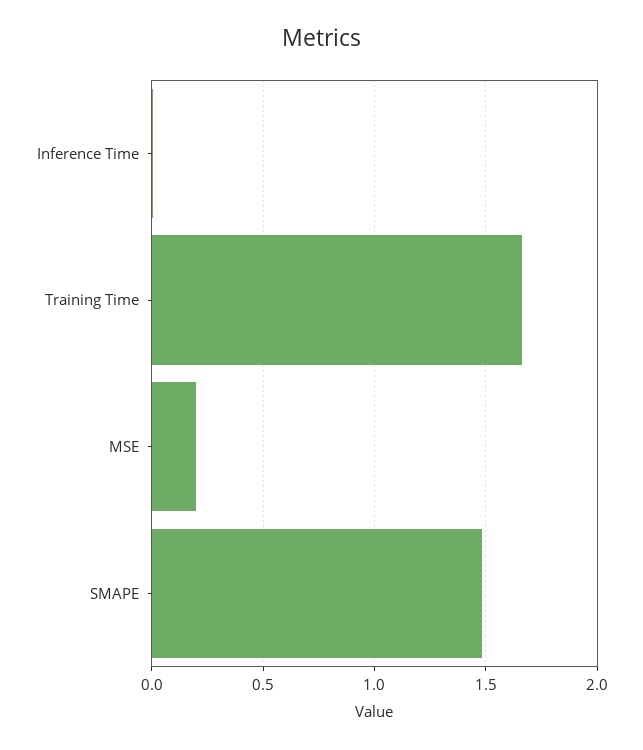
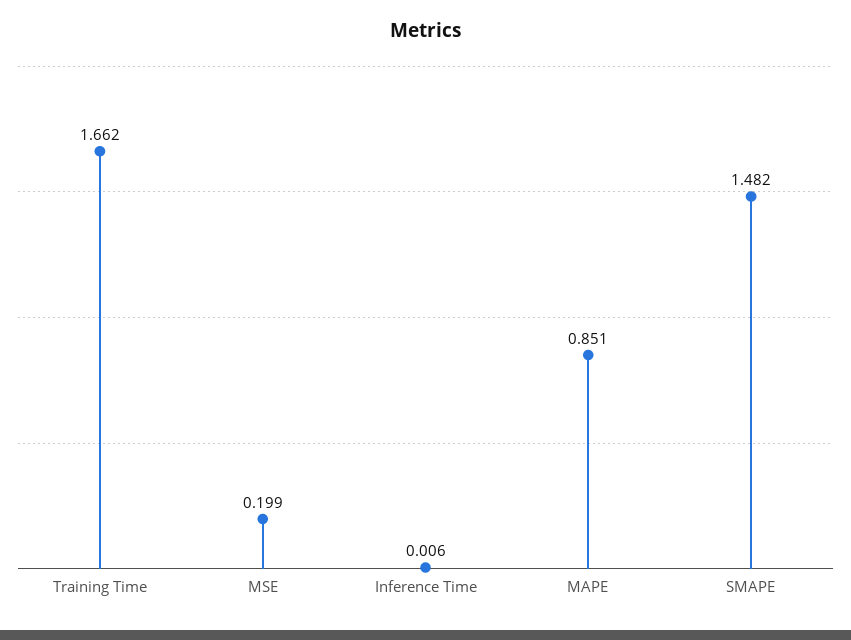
  {
    "Inference Time": 0.006,
    "Training Time": 1.662,
    "MSE": 0.199,
-   "SMAPE": 1.482
+   "SMAPE": 1.482,
+   "MAPE": 0.851
  }

